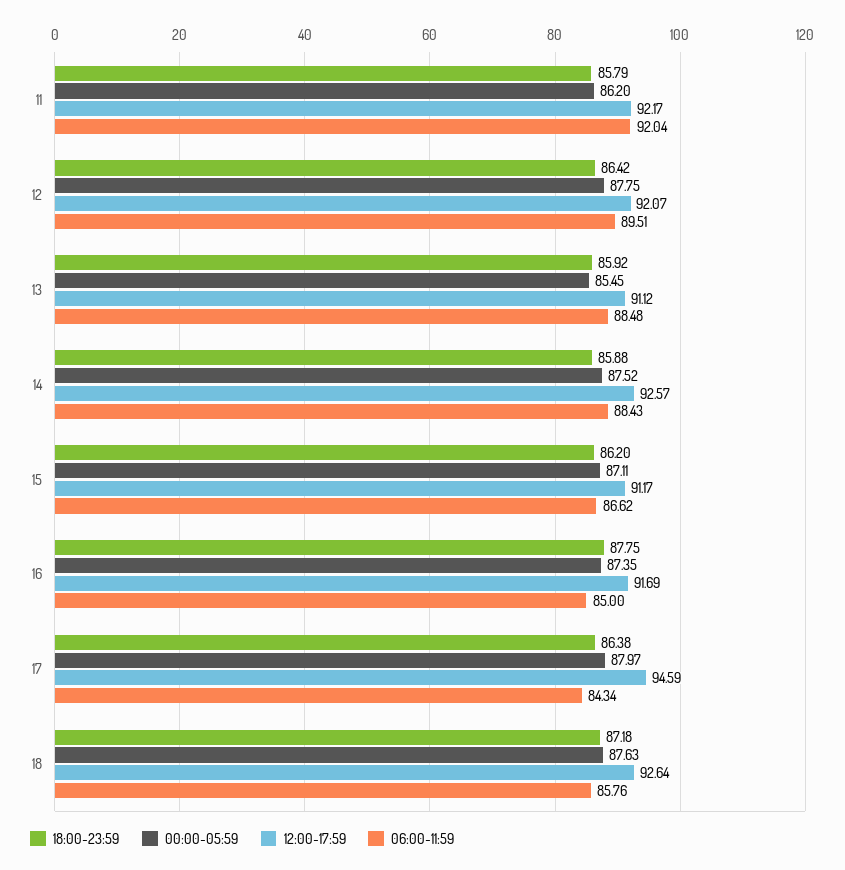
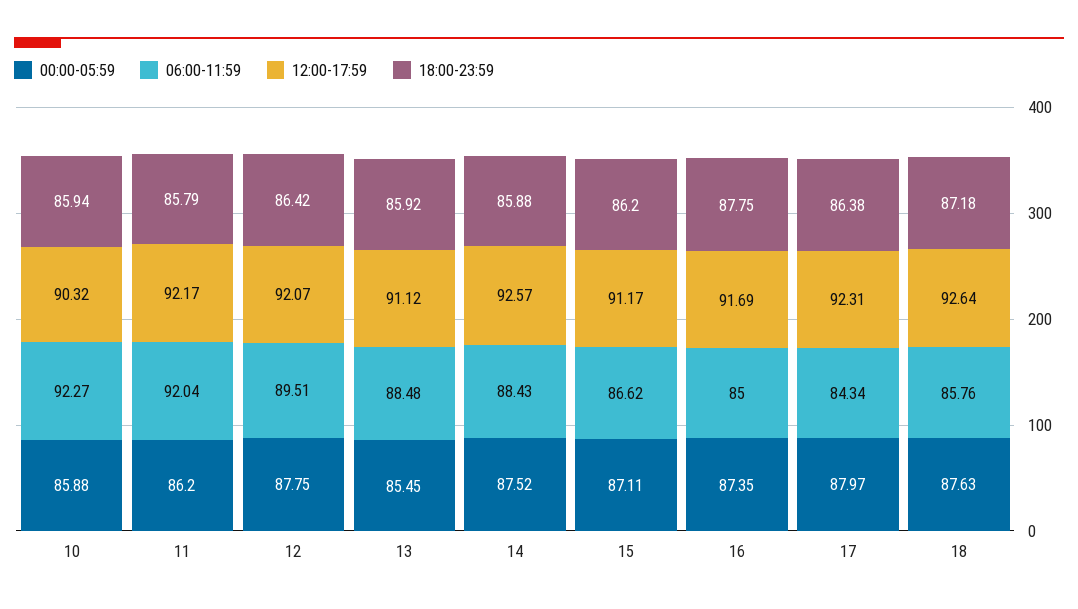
  {
    "18:00-23:59": {
      "11": 85.79,
      "12": 86.42,
      "13": 85.92,
      "14": 85.88,
      "15": 86.2,
      "16": 87.75,
      "17": 86.38,
-     "18": 87.18
+     "18": 87.18,
+     "10": 85.94
    },
    "00:00-05:59": {
      "11": 86.2,
      "12": 87.75,
      "13": 85.45,
      "14": 87.52,
      "15": 87.11,
      "16": 87.35,
      "17": 87.97,
-     "18": 87.63
+     "18": 87.63,
+     "10": 85.88
    },
    "12:00-17:59": {
      "11": 92.17,
      "12": 92.07,
      "13": 91.12,
      "14": 92.57,
      "15": 91.17,
      "16": 91.69,
-     "17": 94.59,
+     "17": 92.31,
-     "18": 92.64
+     "18": 92.64,
+     "10": 90.32
    },
    "06:00-11:59": {
      "11": 92.04,
      "12": 89.51,
      "13": 88.48,
      "14": 88.43,
      "15": 86.62,
      "16": 85,
      "17": 84.34,
-     "18": 85.76
+     "18": 85.76,
+     "10": 92.27
    }
  }

